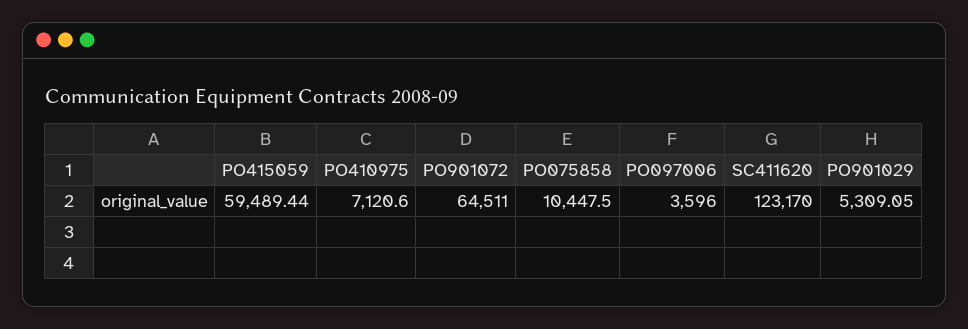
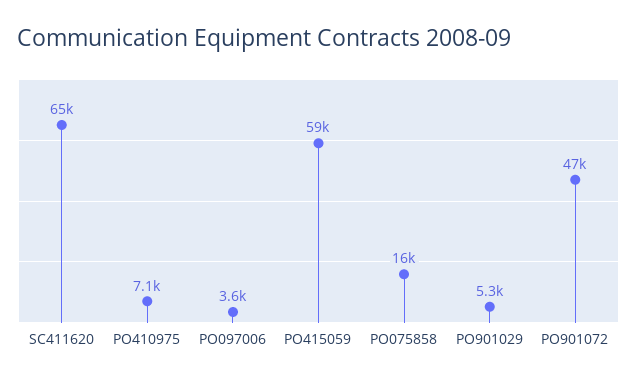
  {
    "PO415059": 59489.44,
    "PO410975": 7120.6,
-   "PO901072": 64511,
+   "PO901072": 47000,
-   "PO075858": 10447.5,
+   "PO075858": 16000,
    "PO097006": 3596,
-   "SC411620": 123170,
+   "SC411620": 65000,
    "PO901029": 5309.05
  }

